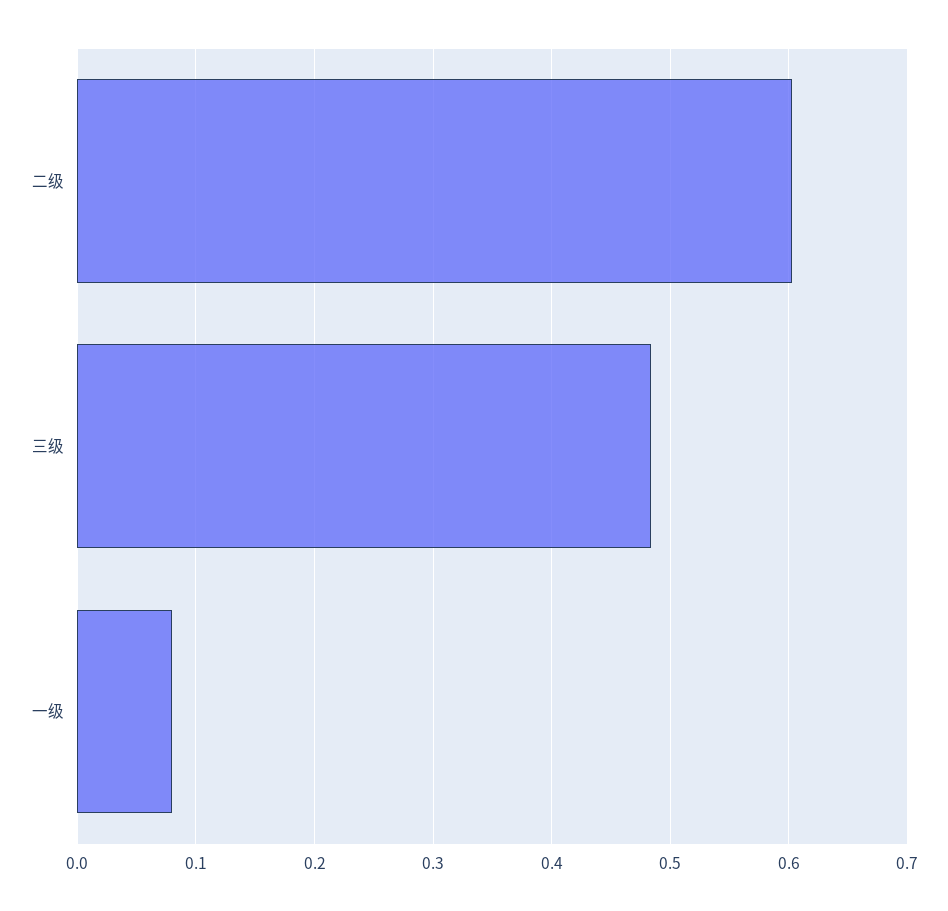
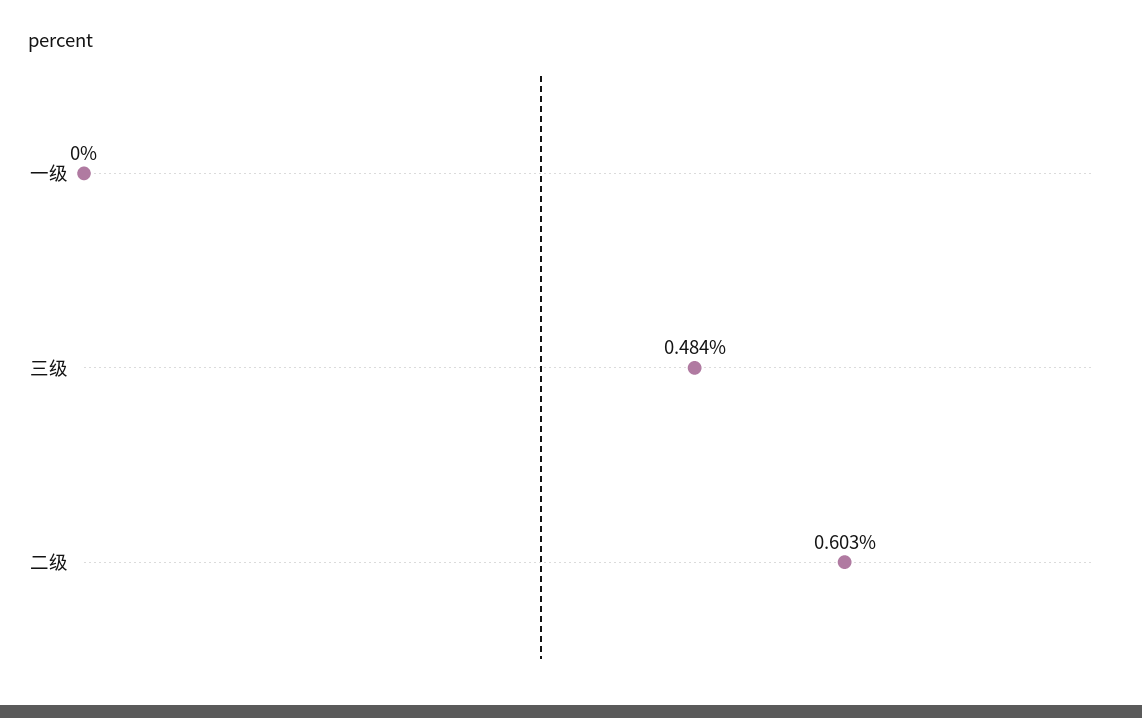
  {
    "二级": 0.603,
    "三级": 0.484,
-   "一级": 0.08
+   "一级": 0
  }

